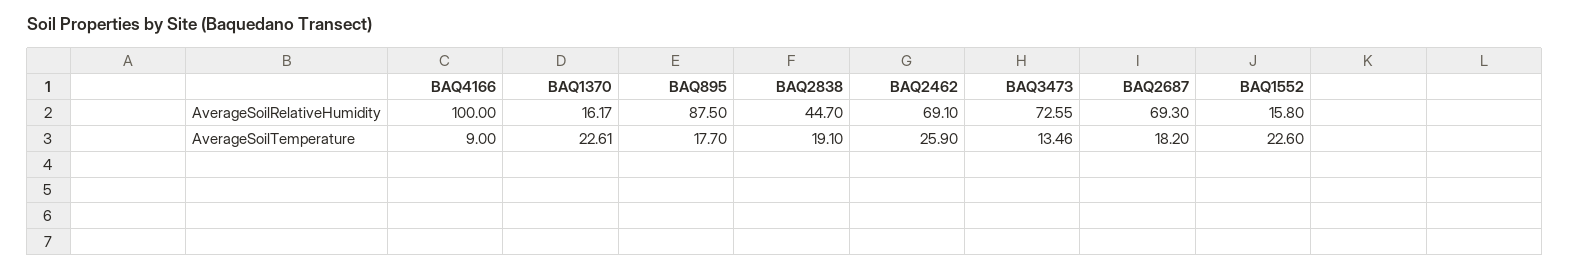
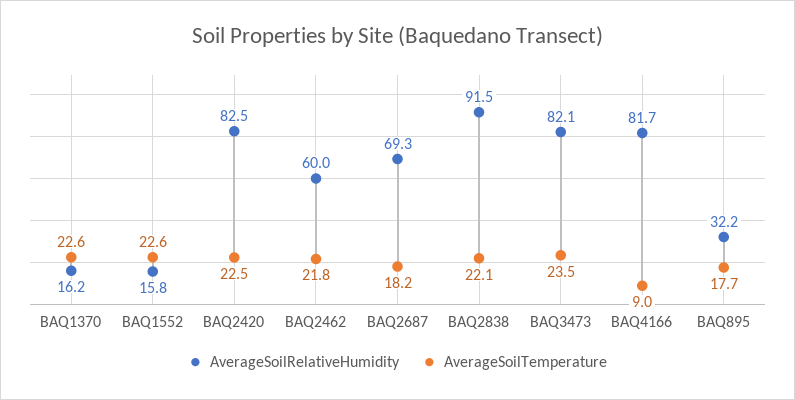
  {
    "AverageSoilRelativeHumidity": {
-     "BAQ4166": 100,
+     "BAQ4166": 81.7,
      "BAQ1370": 16.17,
-     "BAQ895": 87.5,
+     "BAQ895": 32.2,
-     "BAQ2838": 44.7,
+     "BAQ2838": 91.5,
-     "BAQ2462": 69.1,
+     "BAQ2462": 60,
-     "BAQ3473": 72.55,
+     "BAQ3473": 82.1,
      "BAQ2687": 69.3,
-     "BAQ1552": 15.8
+     "BAQ1552": 15.8,
+     "BAQ2420": 82.5
    },
    "AverageSoilTemperature": {
      "BAQ4166": 9,
      "BAQ1370": 22.61,
      "BAQ895": 17.7,
-     "BAQ2838": 19.1,
+     "BAQ2838": 22.1,
-     "BAQ2462": 25.9,
+     "BAQ2462": 21.8,
-     "BAQ3473": 13.46,
+     "BAQ3473": 23.5,
      "BAQ2687": 18.2,
-     "BAQ1552": 22.6
+     "BAQ1552": 22.6,
+     "BAQ2420": 22.5
    }
  }

